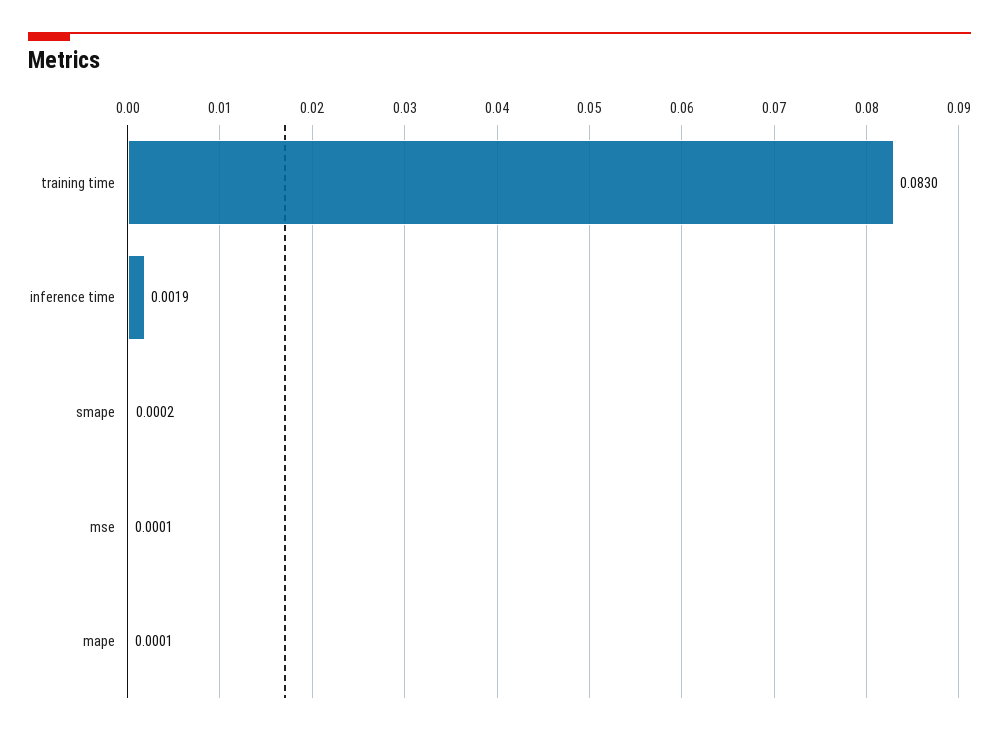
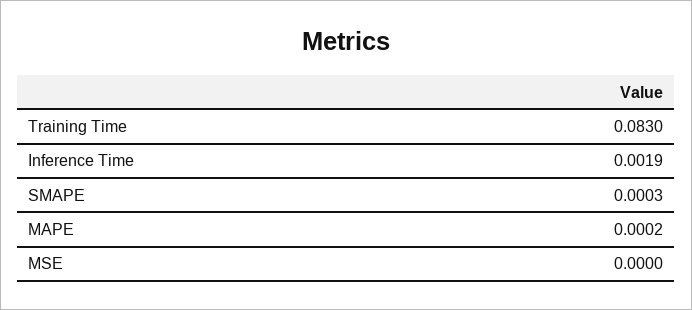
  {
    "training time": 0.083,
    "inference time": 0.0019,
-   "smape": 0.0002,
+   "smape": 0.0003,
-   "mse": 0.0001,
+   "mse": 0,
-   "mape": 0.0001
+   "mape": 0.0002
  }

